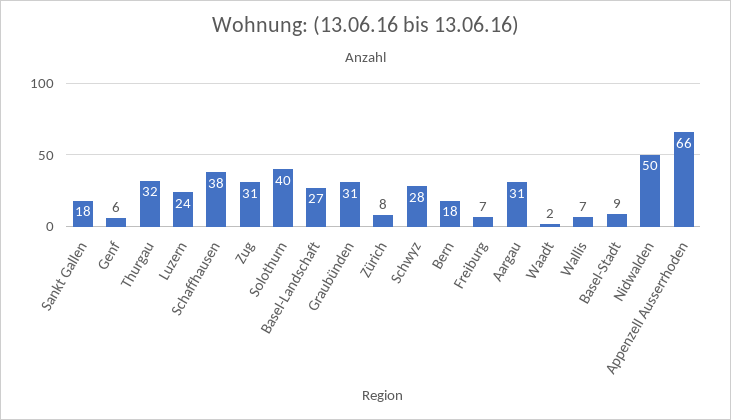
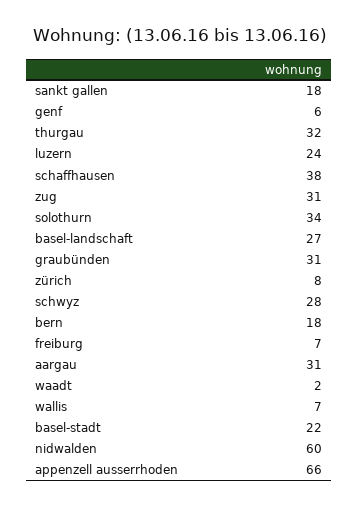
  {
    "Sankt Gallen": 18,
    "Genf": 6,
    "Thurgau": 32,
    "Luzern": 24,
    "Schaffhausen": 38,
    "Zug": 31,
-   "Solothurn": 40,
+   "Solothurn": 34,
    "Basel-Landschaft": 27,
    "Graubünden": 31,
    "Zürich": 8,
    "Schwyz": 28,
    "Bern": 18,
    "Freiburg": 7,
    "Aargau": 31,
    "Waadt": 2,
    "Wallis": 7,
-   "Basel-Stadt": 9,
+   "Basel-Stadt": 22,
-   "Nidwalden": 50,
+   "Nidwalden": 60,
    "Appenzell Ausserrhoden": 66
  }

